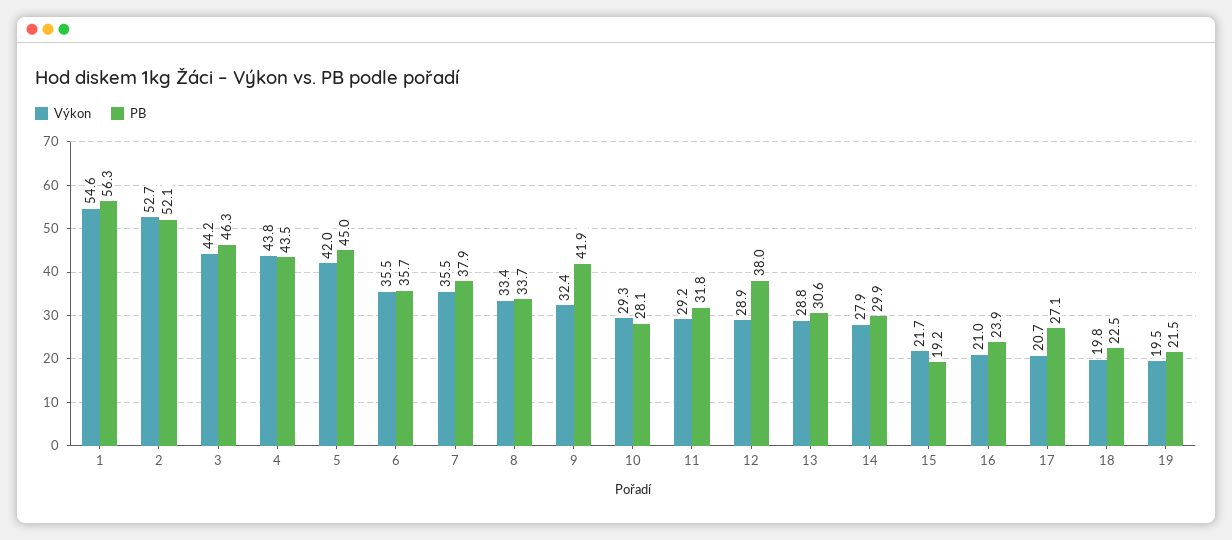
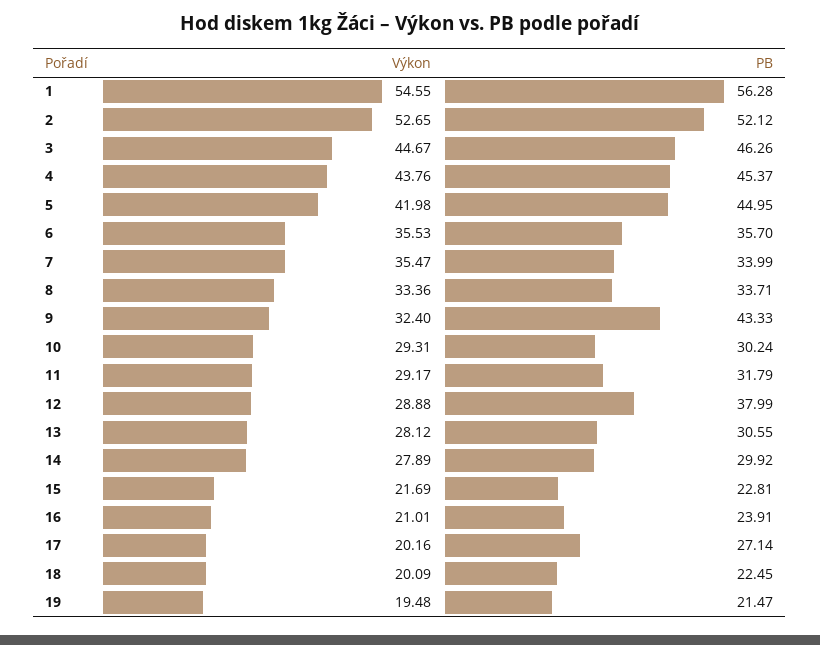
  {
    "Výkon": {
      "1": 54.55,
      "2": 52.65,
-     "3": 44.2,
+     "3": 44.67,
      "4": 43.76,
      "5": 41.98,
      "6": 35.53,
      "7": 35.47,
      "8": 33.36,
      "9": 32.4,
      "10": 29.31,
      "11": 29.17,
      "12": 28.88,
-     "13": 28.8,
+     "13": 28.12,
      "14": 27.89,
      "15": 21.69,
      "16": 21.01,
-     "17": 20.7,
+     "17": 20.16,
-     "18": 19.8,
+     "18": 20.09,
      "19": 19.48
    },
    "PB": {
      "1": 56.28,
      "2": 52.12,
      "3": 46.26,
-     "4": 43.5,
+     "4": 45.37,
      "5": 44.95,
      "6": 35.7,
-     "7": 37.9,
+     "7": 33.99,
      "8": 33.71,
-     "9": 41.9,
+     "9": 43.33,
-     "10": 28.1,
+     "10": 30.24,
      "11": 31.79,
      "12": 37.99,
      "13": 30.55,
      "14": 29.92,
-     "15": 19.2,
+     "15": 22.81,
      "16": 23.91,
      "17": 27.14,
      "18": 22.45,
      "19": 21.47
    }
  }

